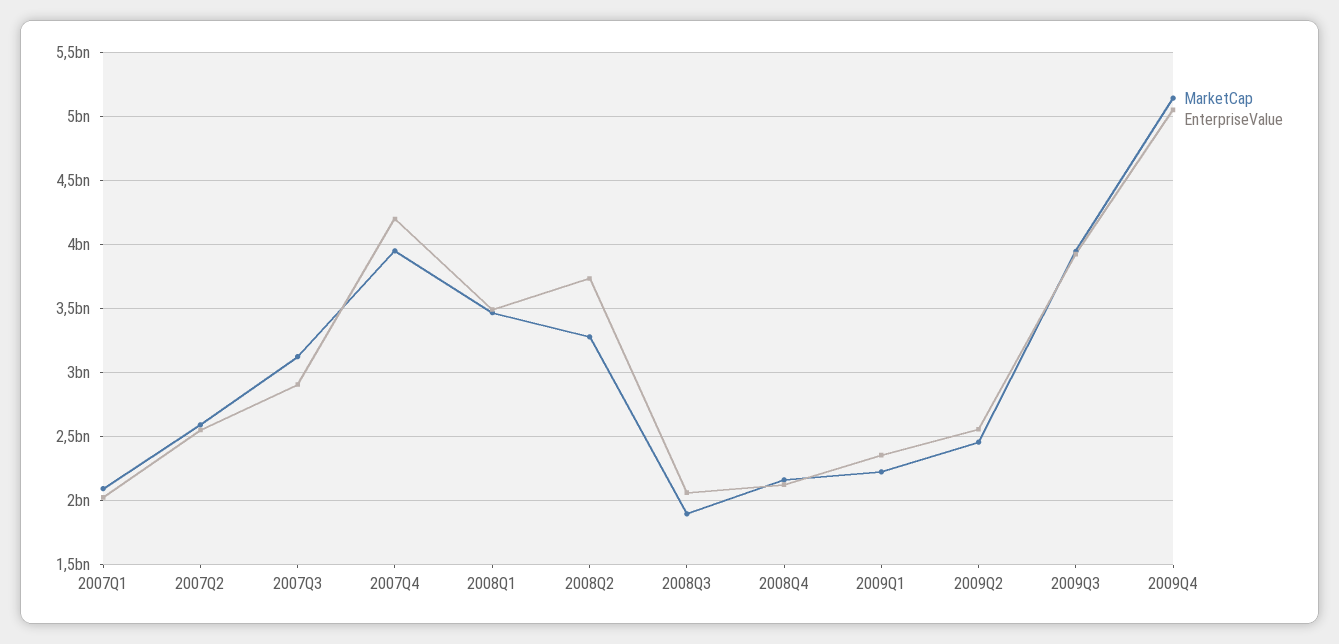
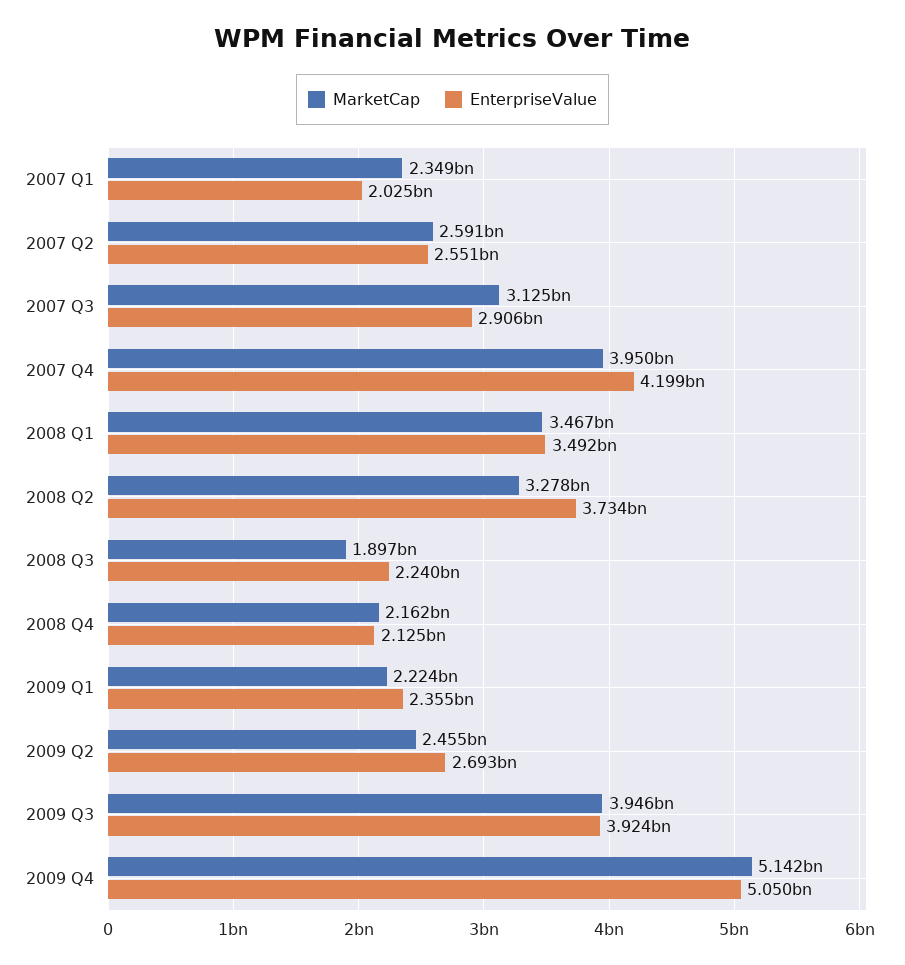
  {
    "MarketCap": {
-     "2007Q1": 2100000000,
+     "2007Q1": 2349000000,
      "2007Q2": 2591000000,
      "2007Q3": 3125000000,
      "2007Q4": 3950000000,
      "2008Q1": 3467000000,
      "2008Q2": 3278000000,
      "2008Q3": 1897000000,
      "2008Q4": 2162000000,
      "2009Q1": 2224000000,
      "2009Q2": 2455000000,
      "2009Q3": 3946000000,
      "2009Q4": 5142000000
    },
    "EnterpriseValue": {
      "2007Q1": 2025000000,
      "2007Q2": 2551000000,
      "2007Q3": 2906000000,
      "2007Q4": 4199000000,
      "2008Q1": 3492000000,
      "2008Q2": 3734000000,
-     "2008Q3": 2050000000,
+     "2008Q3": 2240000000,
      "2008Q4": 2125000000,
      "2009Q1": 2355000000,
-     "2009Q2": 2550000000,
+     "2009Q2": 2693000000,
      "2009Q3": 3924000000,
      "2009Q4": 5050000000
    }
  }

